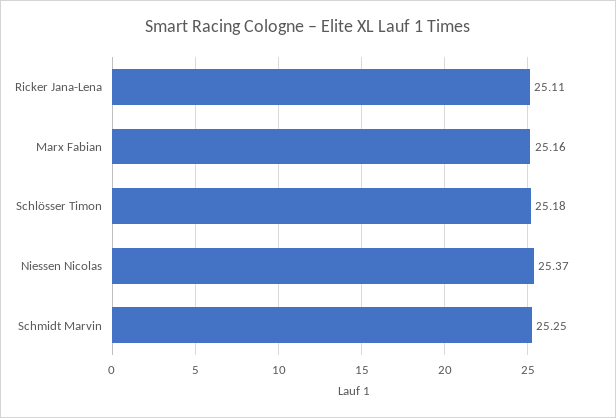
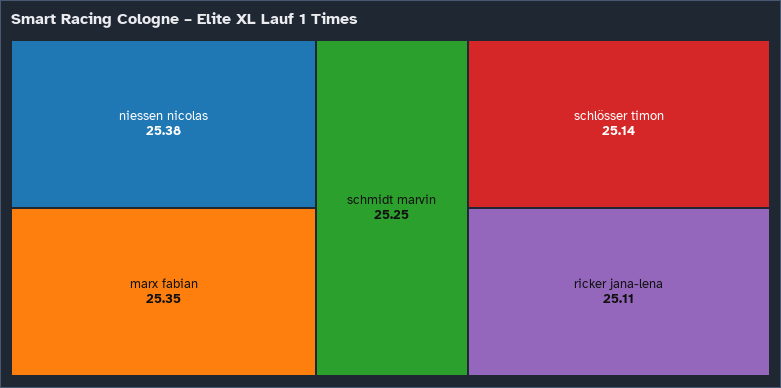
  {
    "Ricker Jana-Lena": 25.11,
-   "Marx Fabian": 25.16,
+   "Marx Fabian": 25.35,
-   "Schlösser Timon": 25.18,
+   "Schlösser Timon": 25.14,
-   "Niessen Nicolas": 25.37,
+   "Niessen Nicolas": 25.38,
    "Schmidt Marvin": 25.25
  }

